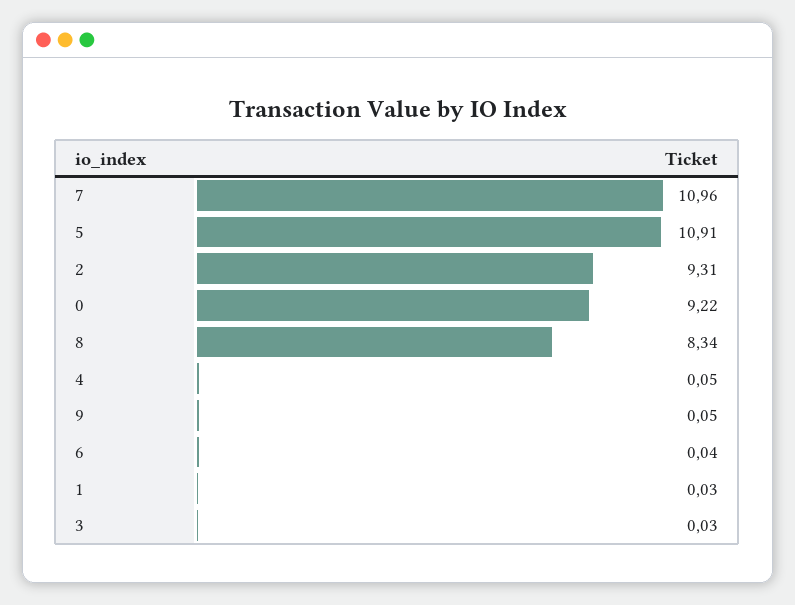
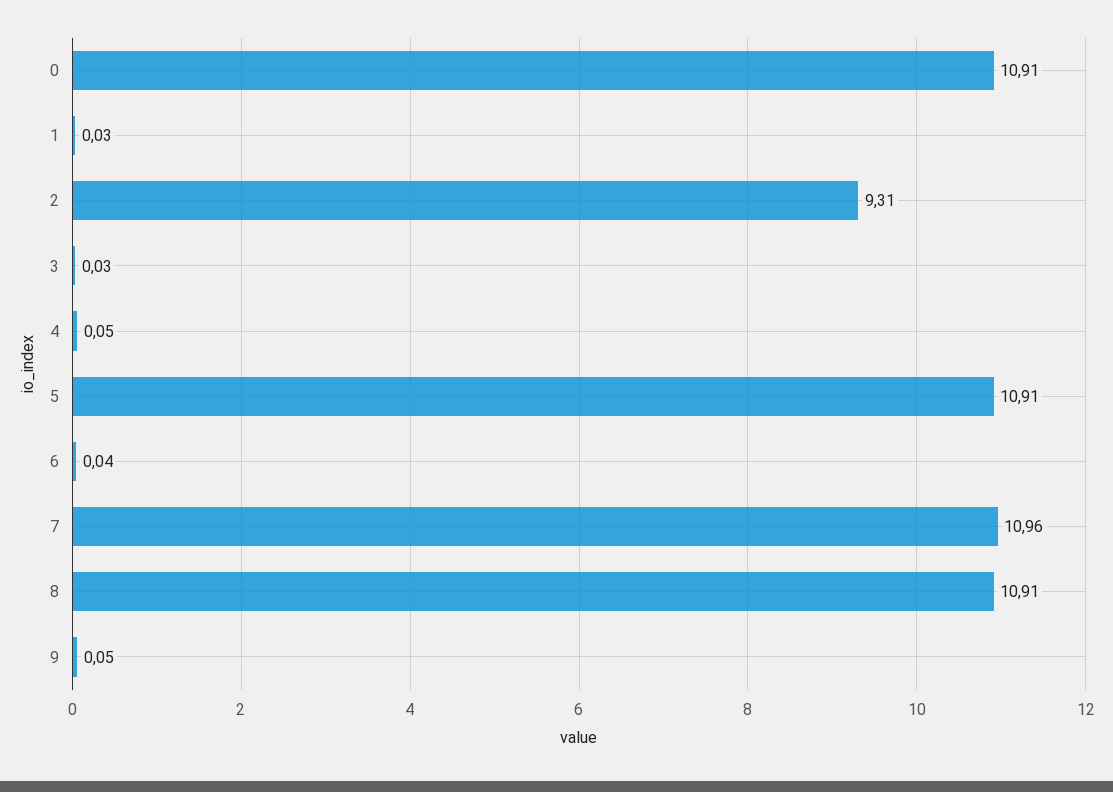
  {
    "7": 10.96,
    "5": 10.91,
    "2": 9.31,
-   "0": 9.22,
+   "0": 10.91,
-   "8": 8.34,
+   "8": 10.91,
    "4": 0.05,
    "9": 0.05,
    "6": 0.04,
    "1": 0.03,
    "3": 0.03
  }

